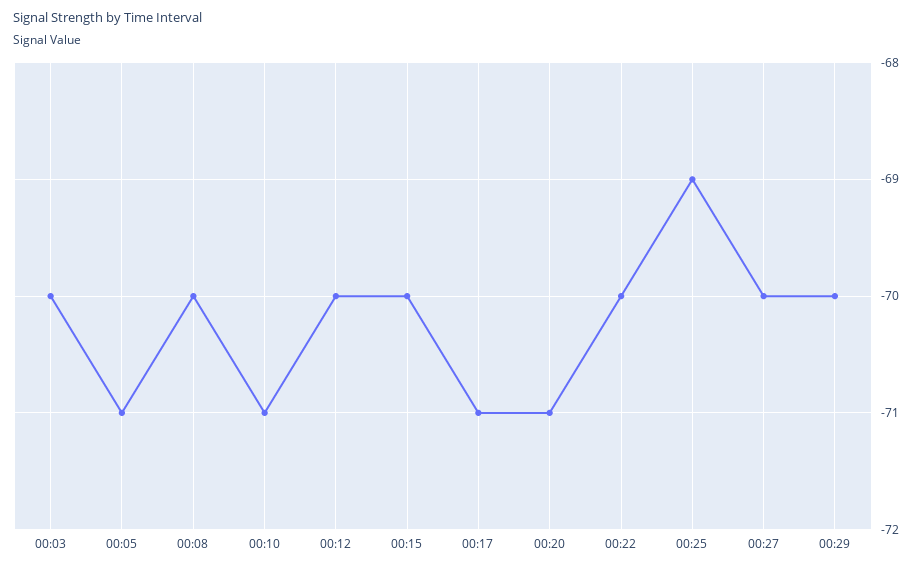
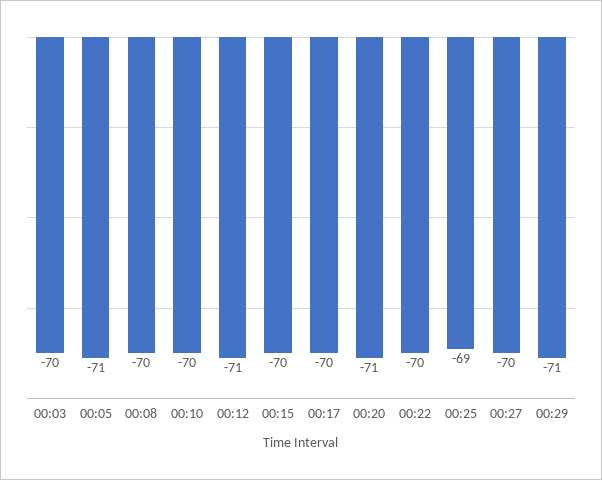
  {
    "00:03": -70,
    "00:05": -71,
    "00:08": -70,
-   "00:10": -71,
+   "00:10": -70,
-   "00:12": -70,
+   "00:12": -71,
    "00:15": -70,
-   "00:17": -71,
+   "00:17": -70,
    "00:20": -71,
    "00:22": -70,
    "00:25": -69,
    "00:27": -70,
-   "00:29": -70
+   "00:29": -71
  }

